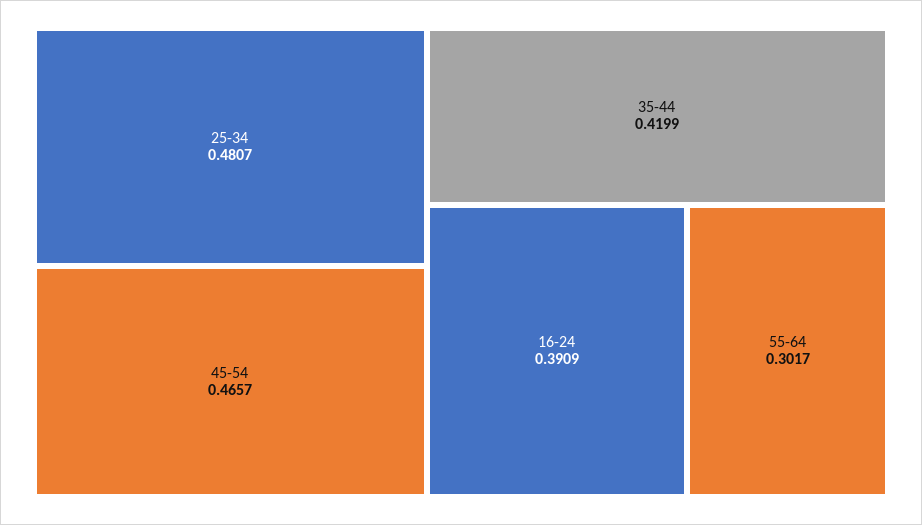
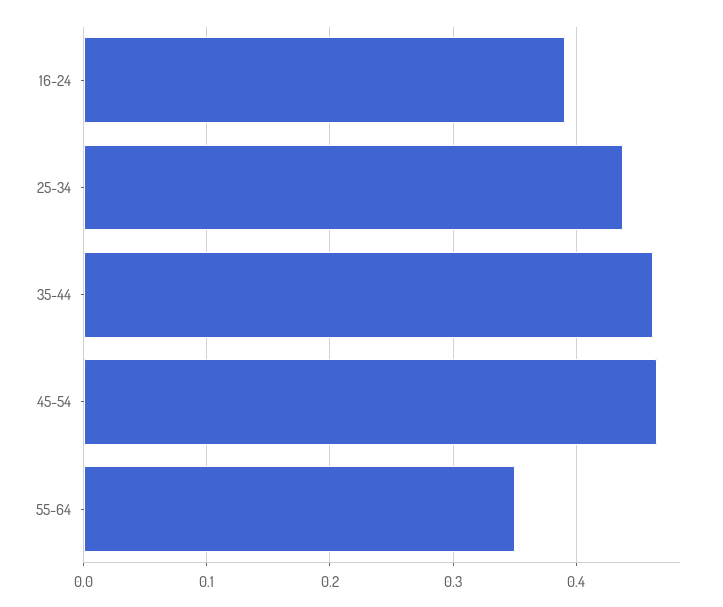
  {
-   "25-34": 0.4807,
+   "25-34": 0.44,
    "45-54": 0.4657,
-   "35-44": 0.4199,
+   "35-44": 0.46,
    "16-24": 0.3909,
-   "55-64": 0.3017
+   "55-64": 0.35
  }

